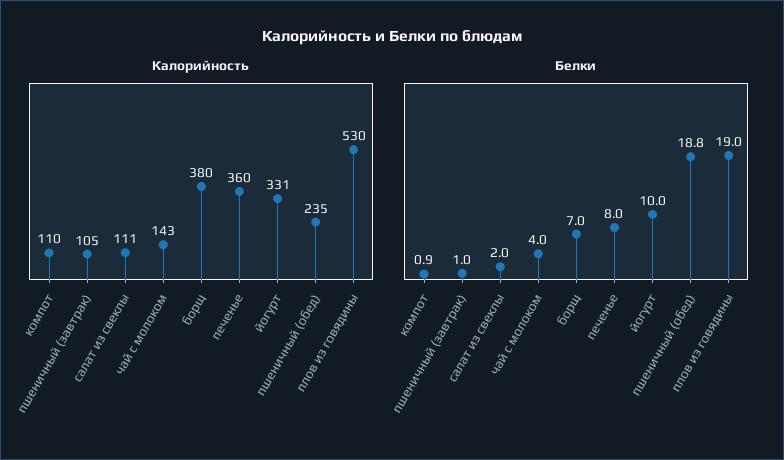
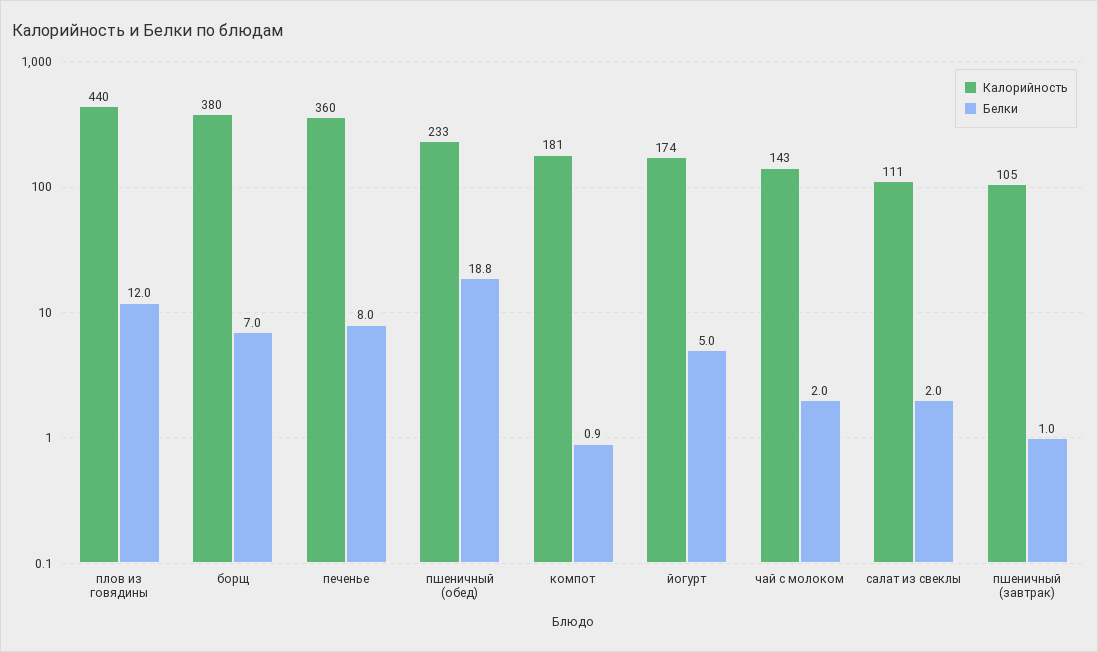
  {
    "Калорийность": {
-     "компот": 110,
+     "компот": 181,
      "пшеничный (завтрак)": 105,
      "салат из свеклы": 111,
      "чай с молоком": 143,
      "борщ": 380,
      "печенье": 360,
-     "йогурт": 331,
+     "йогурт": 174,
-     "пшеничный (обед)": 235,
+     "пшеничный (обед)": 233,
-     "плов из говядины": 530
+     "плов из говядины": 440
    },
    "Белки": {
      "компот": 0.9,
      "пшеничный (завтрак)": 1,
      "салат из свеклы": 2,
-     "чай с молоком": 4,
+     "чай с молоком": 2,
      "борщ": 7,
      "печенье": 8,
-     "йогурт": 10,
+     "йогурт": 5,
      "пшеничный (обед)": 18.8,
-     "плов из говядины": 19
+     "плов из говядины": 12
    }
  }

